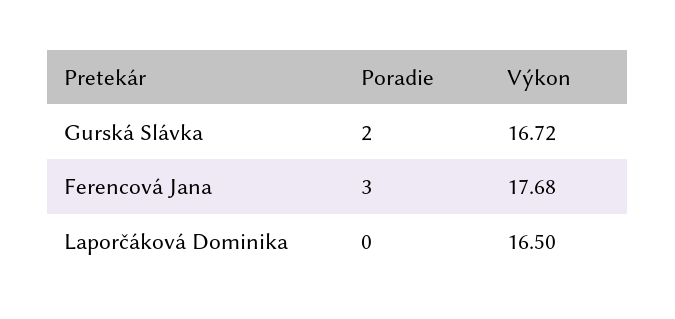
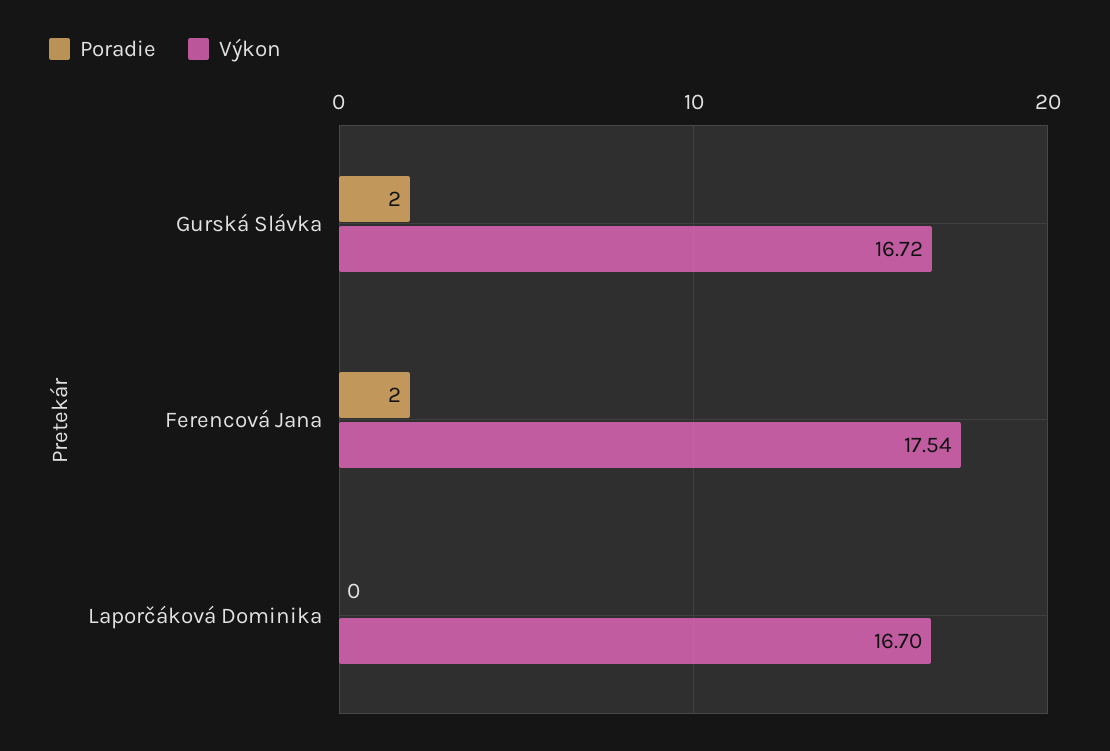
  {
    "Poradie": {
      "Gurská Slávka": 2,
-     "Ferencová Jana": 3,
+     "Ferencová Jana": 2,
      "Laporčáková Dominika": 0
    },
    "Výkon": {
      "Gurská Slávka": 16.72,
-     "Ferencová Jana": 17.68,
+     "Ferencová Jana": 17.54,
-     "Laporčáková Dominika": 16.5
+     "Laporčáková Dominika": 16.7
    }
  }

